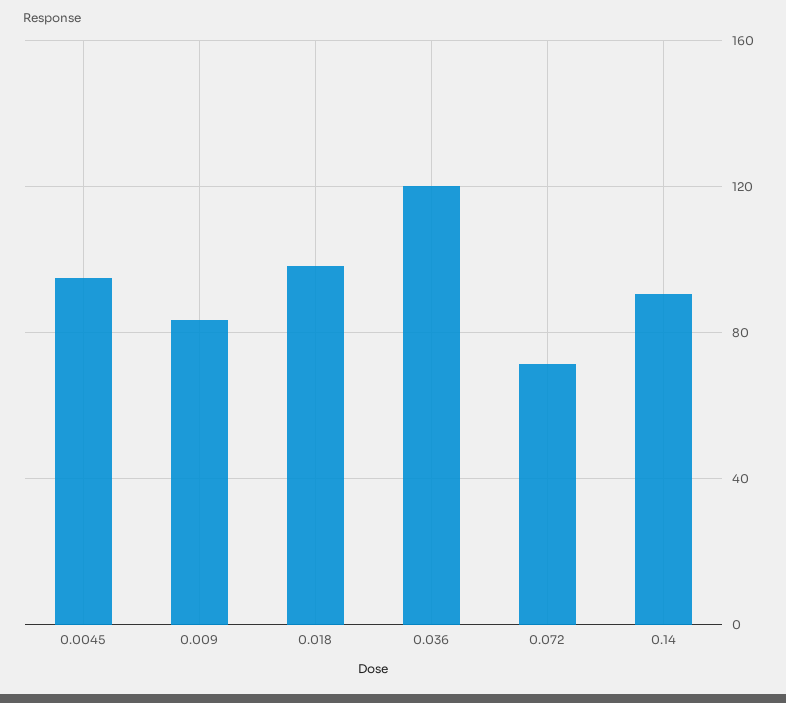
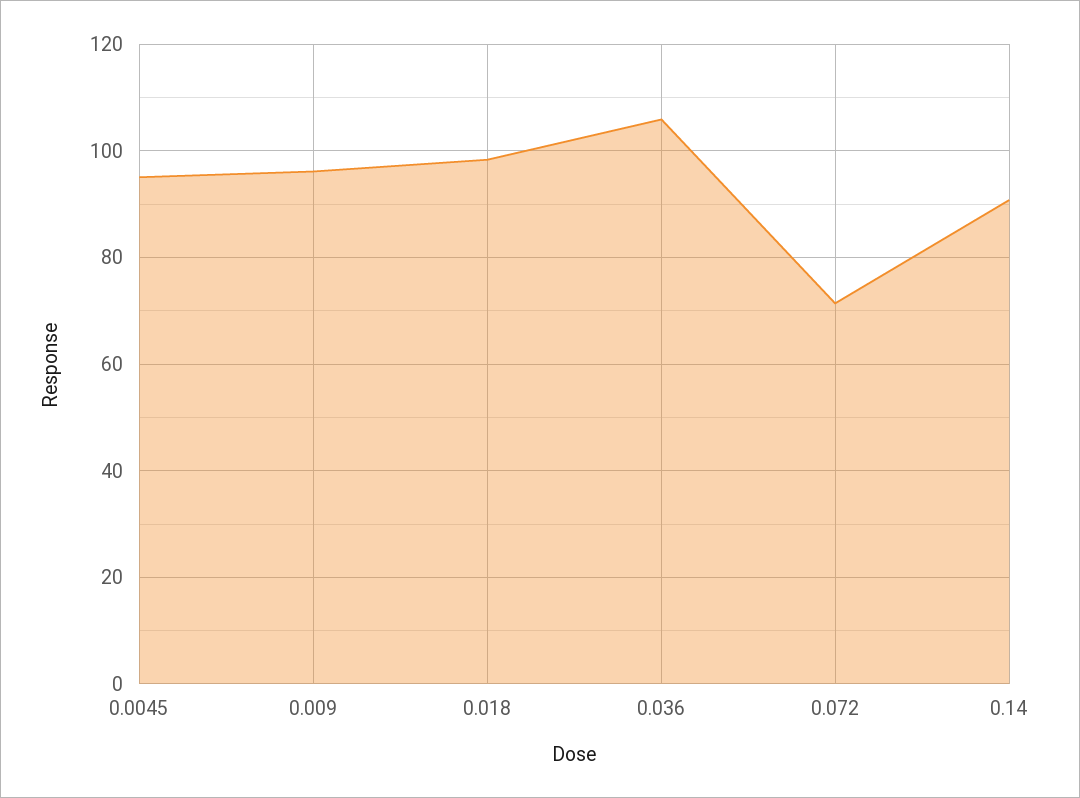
  {
    "0.0045": 96,
-   "0.009": 85,
+   "0.009": 96,
    "0.018": 98,
-   "0.036": 120,
+   "0.036": 106,
    "0.072": 72,
    "0.14": 90
  }

